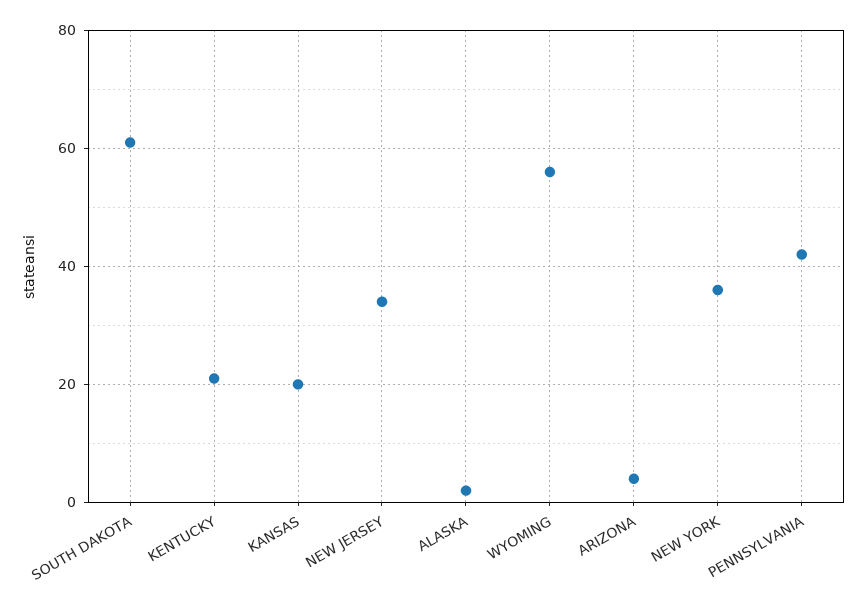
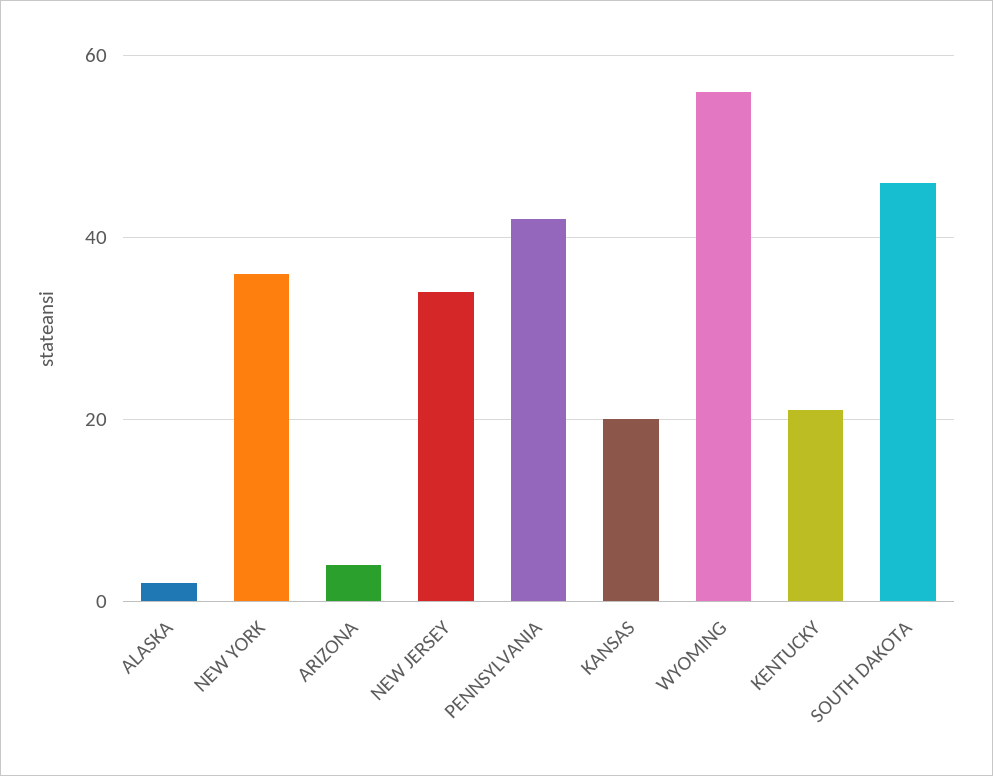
  {
-   "SOUTH DAKOTA": 60,
+   "SOUTH DAKOTA": 45,
    "KENTUCKY": 20,
    "KANSAS": 20,
    "NEW JERSEY": 35,
    "ALASKA": 0,
    "WYOMING": 55,
    "ARIZONA": 5,
    "NEW YORK": 35,
    "PENNSYLVANIA": 40
  }

